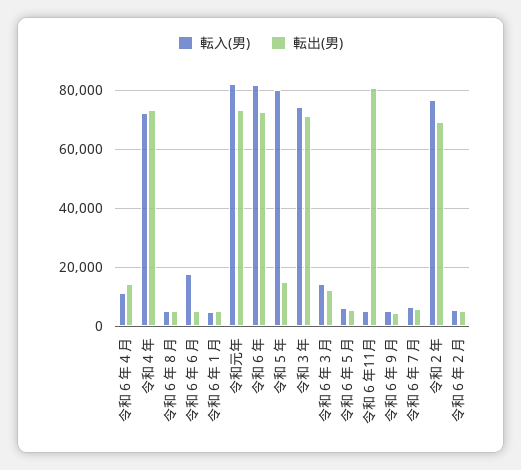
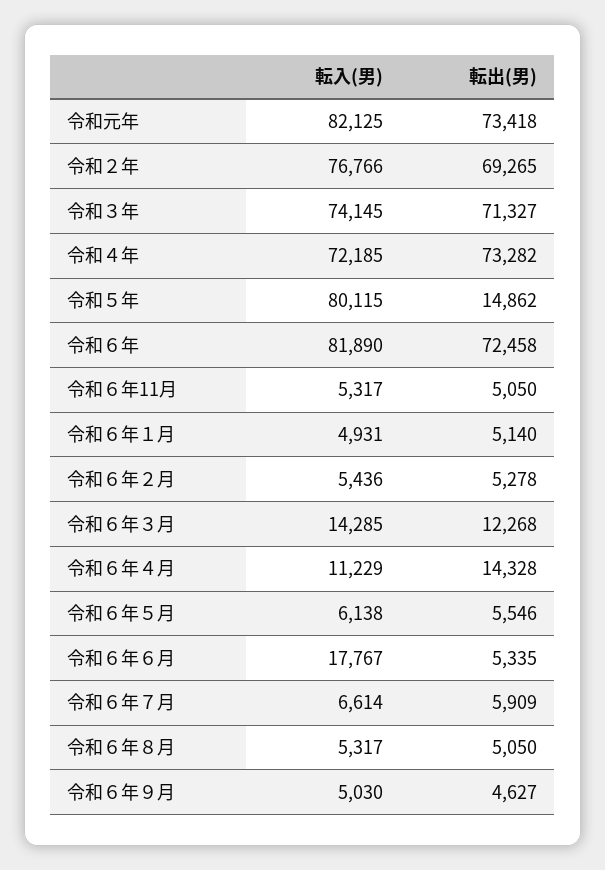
  {
    "転入(男)": {
      "令和６年４月": 11229,
      "令和４年": 72185,
      "令和６年８月": 5317,
      "令和６年６月": 17767,
      "令和６年１月": 4931,
      "令和元年": 82125,
      "令和６年": 81890,
      "令和５年": 80115,
      "令和３年": 74145,
      "令和６年３月": 14285,
      "令和６年５月": 6138,
      "令和６年11月": 5317,
      "令和６年９月": 5030,
      "令和６年７月": 6614,
      "令和２年": 76766,
      "令和６年２月": 5436
    },
    "転出(男)": {
      "令和６年４月": 14328,
      "令和４年": 73282,
      "令和６年８月": 5050,
      "令和６年６月": 5335,
      "令和６年１月": 5140,
      "令和元年": 73418,
      "令和６年": 72458,
      "令和５年": 14862,
      "令和３年": 71327,
      "令和６年３月": 12268,
      "令和６年５月": 5546,
-     "令和６年11月": 80000,
+     "令和６年11月": 5050,
      "令和６年９月": 4627,
      "令和６年７月": 5909,
      "令和２年": 69265,
      "令和６年２月": 5278
    }
  }

